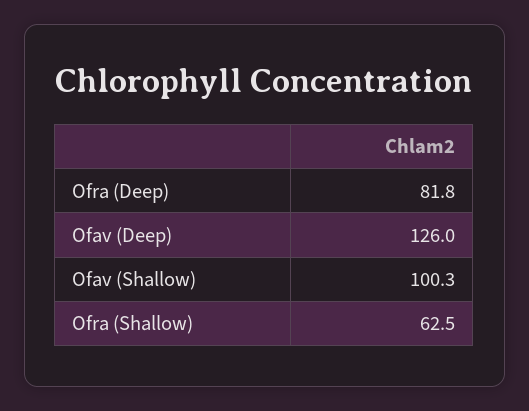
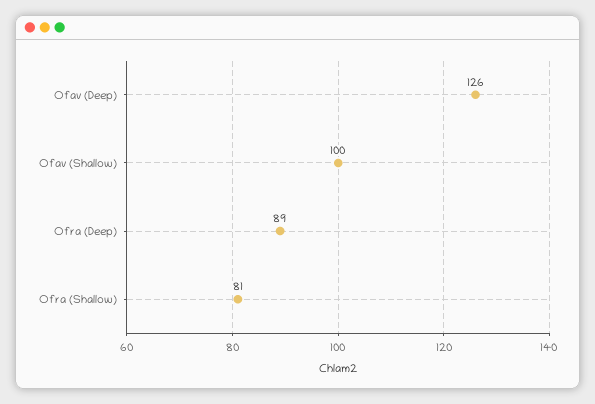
  {
-   "Ofra (Deep)": 81.8,
+   "Ofra (Deep)": 89,
    "Ofav (Deep)": 126,
    "Ofav (Shallow)": 100.3,
-   "Ofra (Shallow)": 62.5
+   "Ofra (Shallow)": 81
  }

